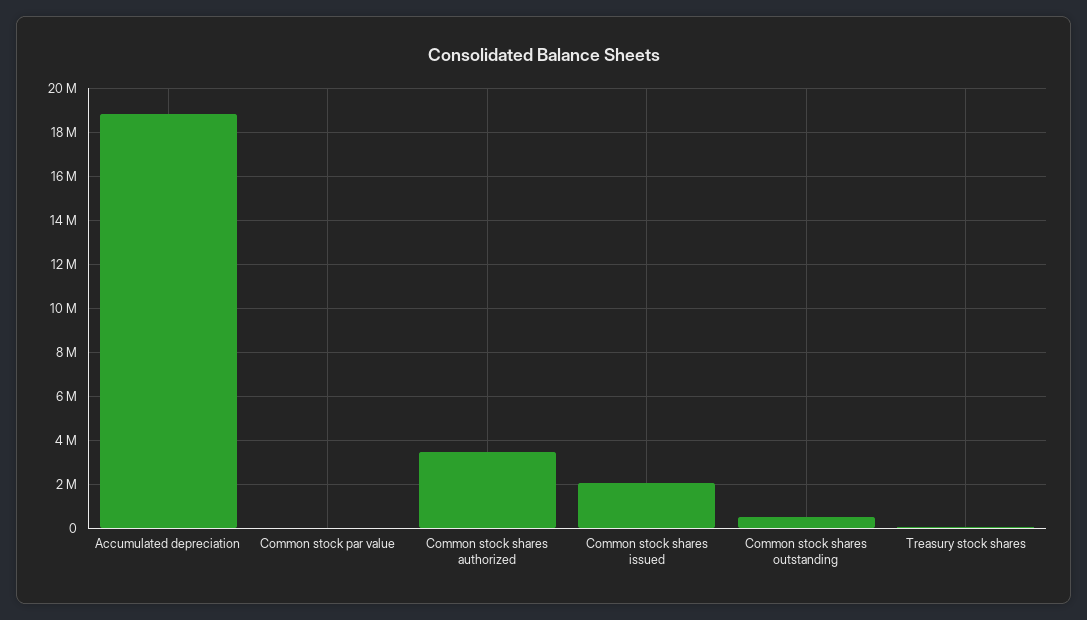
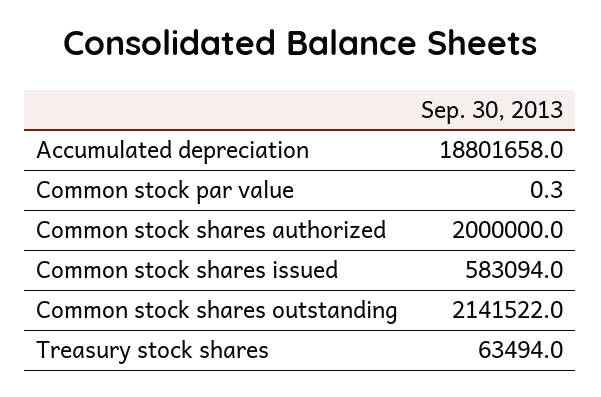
  {
    "Accumulated depreciation": 18801658,
    "Common stock par value": 0.3,
-   "Common stock shares authorized": 3500000,
+   "Common stock shares authorized": 2000000,
-   "Common stock shares issued": 2000000,
+   "Common stock shares issued": 583094,
-   "Common stock shares outstanding": 500000,
+   "Common stock shares outstanding": 2141522,
    "Treasury stock shares": 63494
  }

